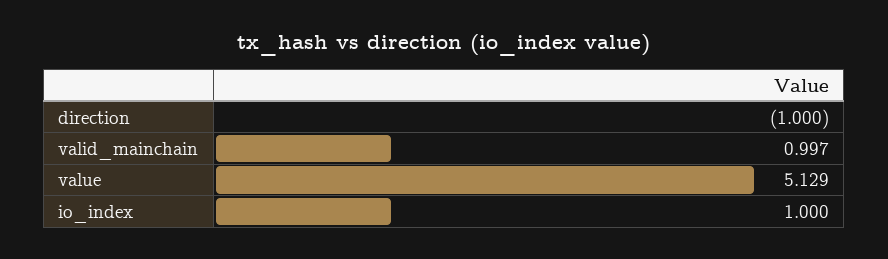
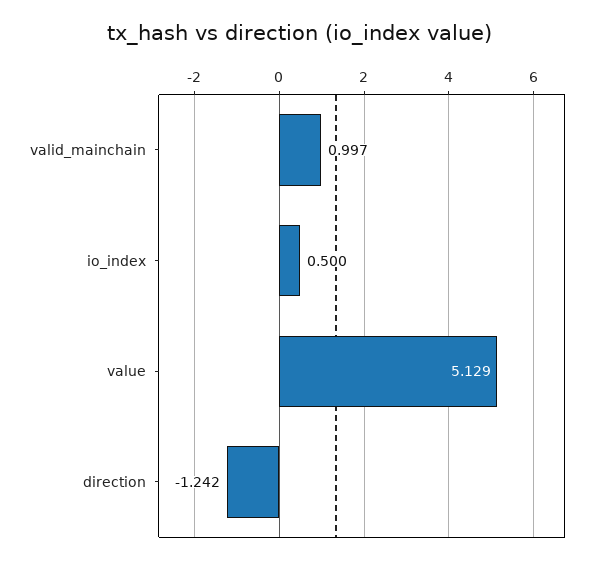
  {
-   "direction": -1,
+   "direction": -1.242,
    "valid_mainchain": 0.997,
    "value": 5.129,
-   "io_index": 1
+   "io_index": 0.5
  }

